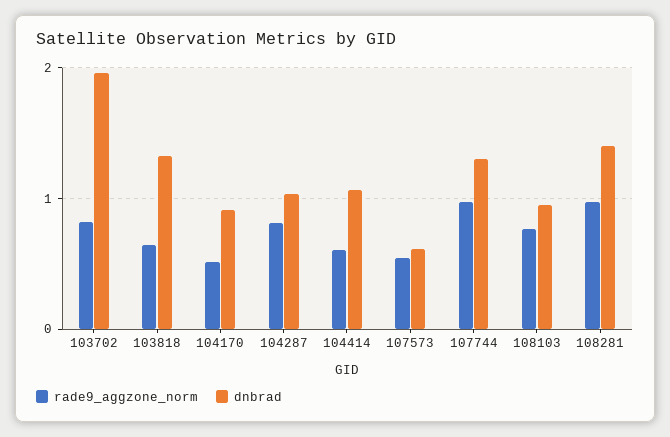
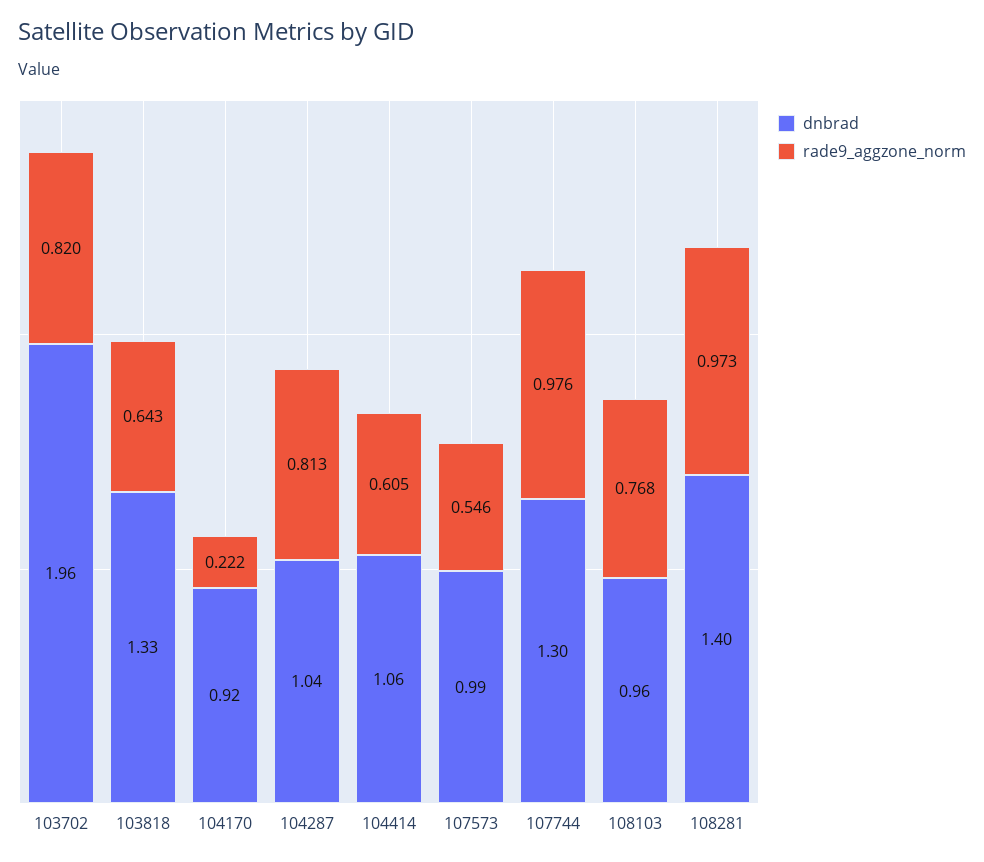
  {
    "rade9_aggzone_norm": {
      "103702": 0.82,
      "103818": 0.643,
-     "104170": 0.5,
+     "104170": 0.222,
      "104287": 0.813,
      "104414": 0.605,
      "107573": 0.546,
      "107744": 0.976,
      "108103": 0.768,
      "108281": 0.973
    },
    "dnbrad": {
      "103702": 1.96,
      "103818": 1.33,
      "104170": 0.92,
      "104287": 1.04,
      "104414": 1.06,
-     "107573": 0.6,
+     "107573": 0.99,
      "107744": 1.3,
      "108103": 0.96,
      "108281": 1.4
    }
  }

